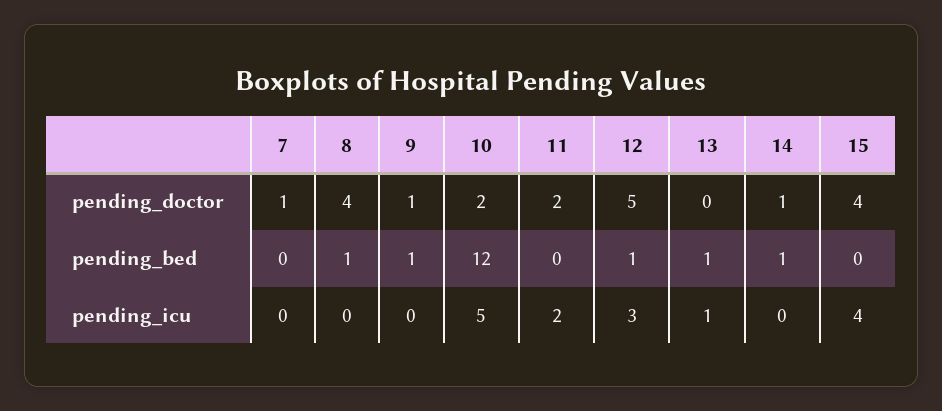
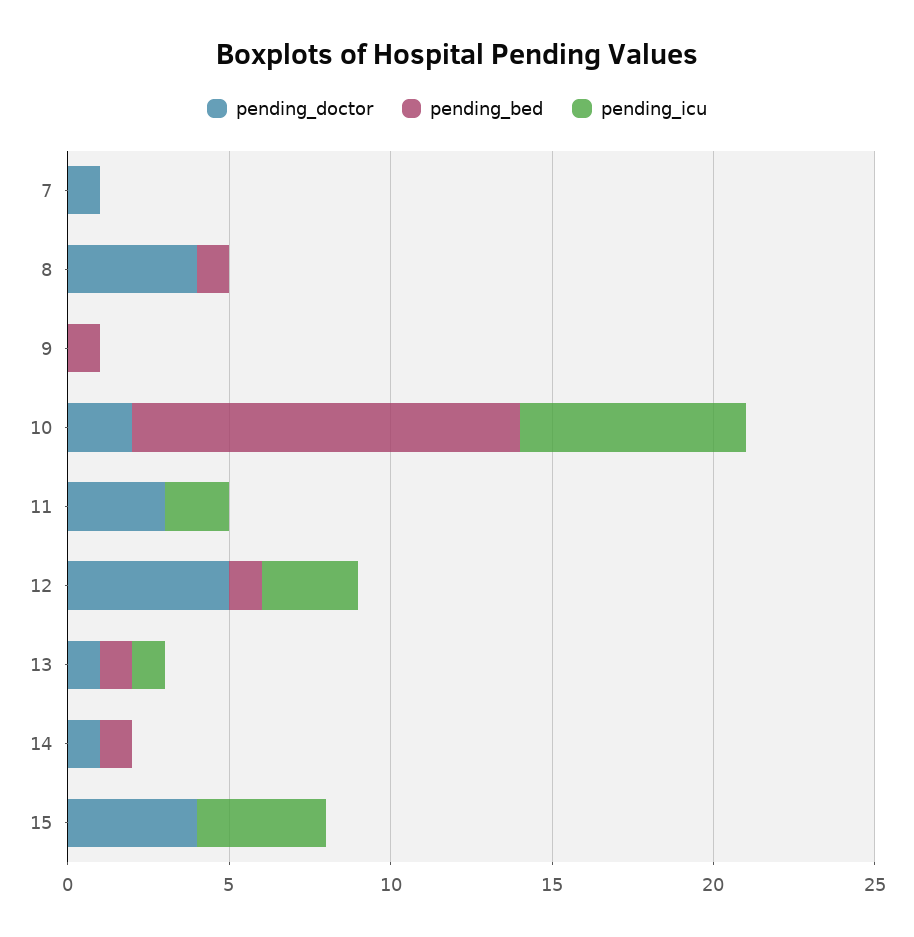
  {
    "pending_doctor": {
      "7": 1,
      "8": 4,
-     "9": 1,
+     "9": 0,
      "10": 2,
-     "11": 2,
+     "11": 3,
      "12": 5,
-     "13": 0,
+     "13": 1,
      "14": 1,
      "15": 4
    },
    "pending_bed": {
      "7": 0,
      "8": 1,
      "9": 1,
      "10": 12,
      "11": 0,
      "12": 1,
      "13": 1,
      "14": 1,
      "15": 0
    },
    "pending_icu": {
      "7": 0,
      "8": 0,
      "9": 0,
-     "10": 5,
+     "10": 7,
      "11": 2,
      "12": 3,
      "13": 1,
      "14": 0,
      "15": 4
    }
  }

